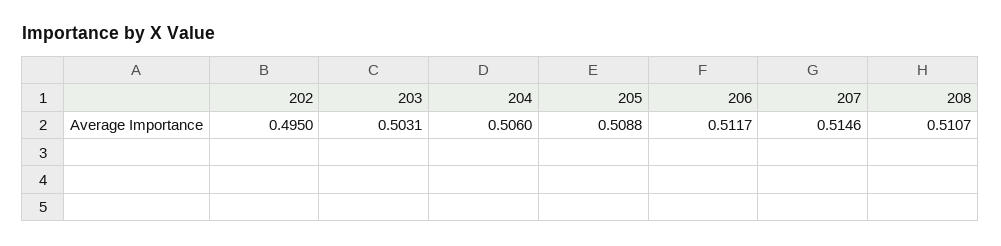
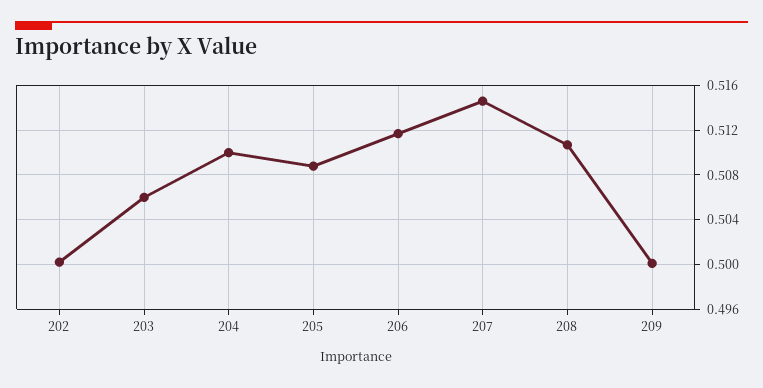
  {
-   "202": 0.495,
+   "202": 0.5,
-   "203": 0.5031,
+   "203": 0.506,
-   "204": 0.506,
+   "204": 0.51,
    "205": 0.5088,
    "206": 0.5117,
    "207": 0.5146,
-   "208": 0.5107
+   "208": 0.5107,
+   "209": 0.5
  }

